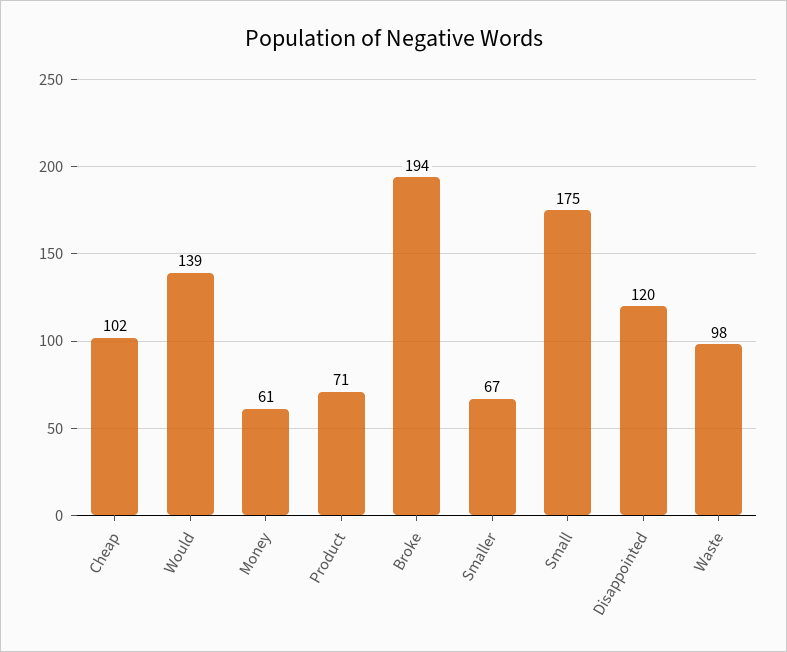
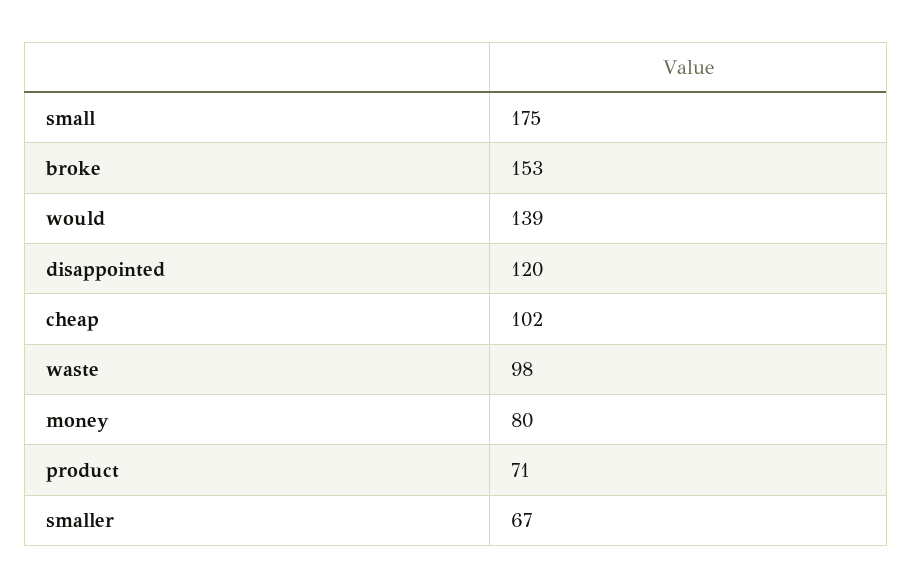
  {
    "Cheap": 102,
    "Would": 139,
-   "Money": 61,
+   "Money": 80,
    "Product": 71,
-   "Broke": 194,
+   "Broke": 153,
    "Smaller": 67,
    "Small": 175,
    "Disappointed": 120,
    "Waste": 98
  }

